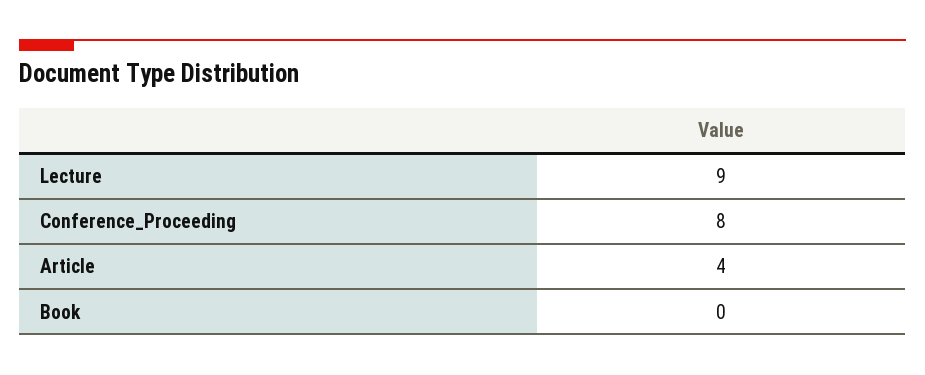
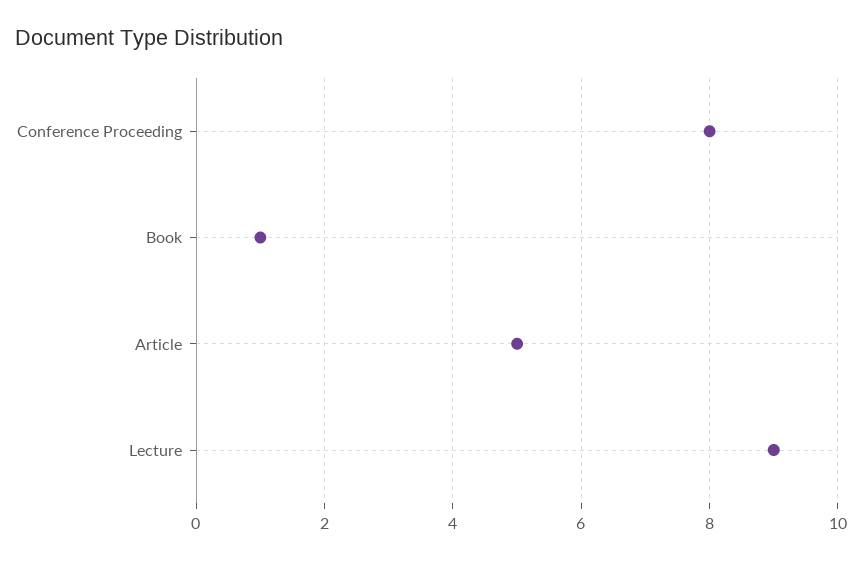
  {
    "Lecture": 9,
    "Conference_Proceeding": 8,
-   "Article": 4,
+   "Article": 5,
-   "Book": 0
+   "Book": 1
  }

